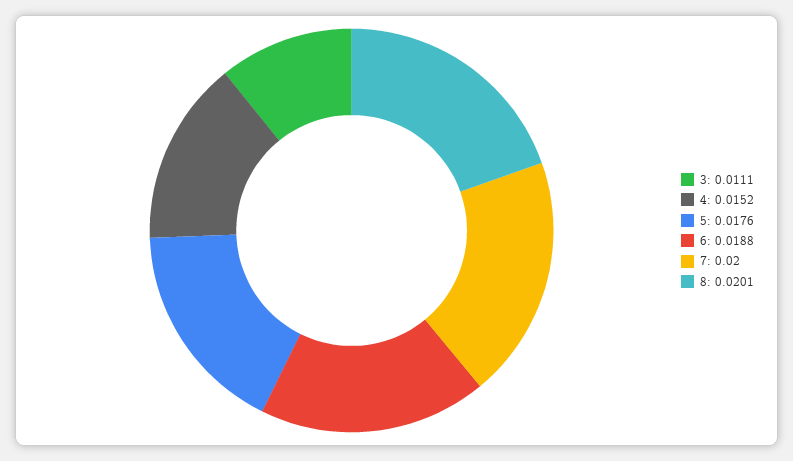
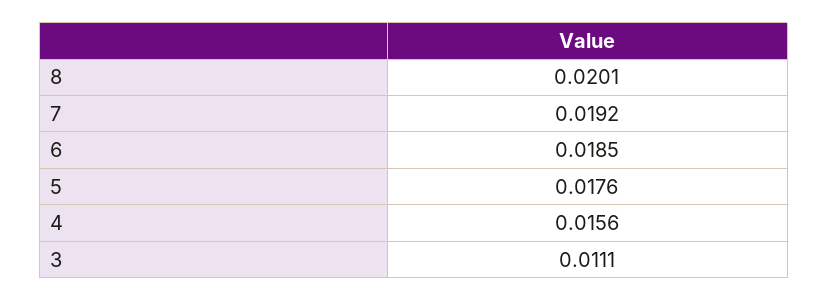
  {
    "3": 0.0111,
-   "4": 0.0152,
+   "4": 0.0156,
    "5": 0.0176,
-   "6": 0.0188,
+   "6": 0.0185,
-   "7": 0.02,
+   "7": 0.0192,
    "8": 0.0201
  }

